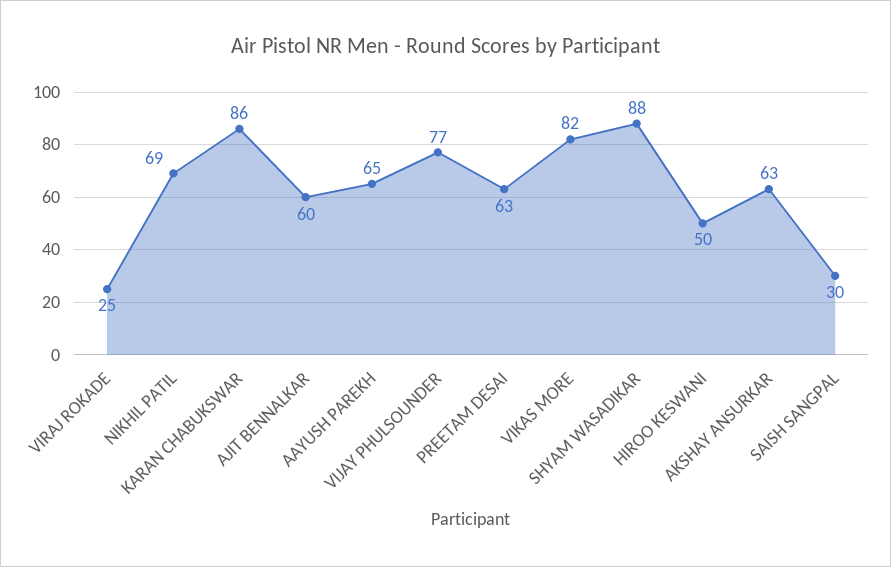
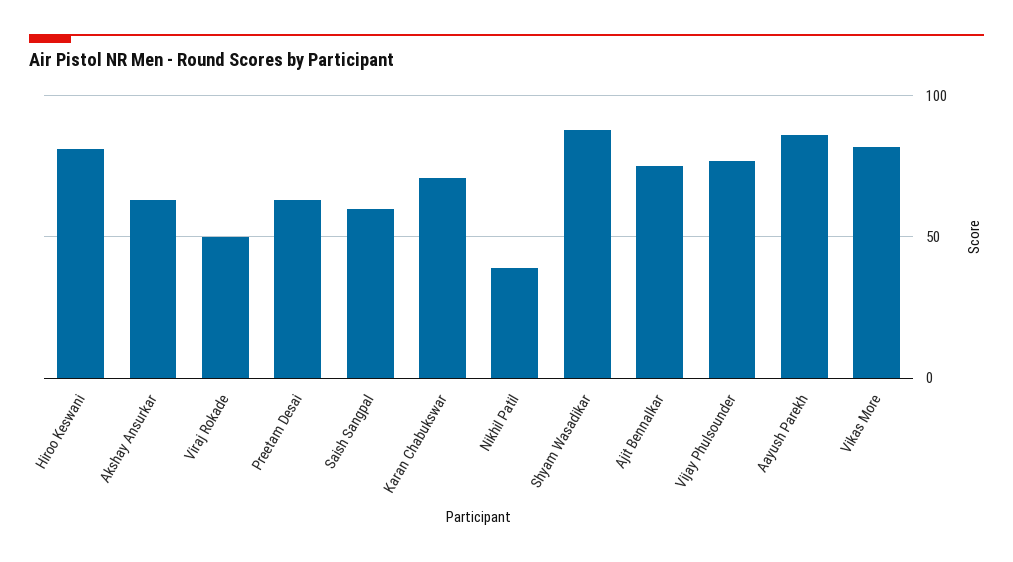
  {
-   "VIRAJ ROKADE": 25,
+   "VIRAJ ROKADE": 50,
-   "NIKHIL PATIL": 69,
+   "NIKHIL PATIL": 40,
-   "KARAN CHABUKSWAR": 86,
+   "KARAN CHABUKSWAR": 70,
-   "AJIT BENNALKAR": 60,
+   "AJIT BENNALKAR": 75,
-   "AAYUSH PAREKH": 65,
+   "AAYUSH PAREKH": 85,
    "VIJAY PHULSOUNDER": 77,
    "PREETAM DESAI": 63,
    "VIKAS MORE": 82,
    "SHYAM WASADIKAR": 88,
-   "HIROO KESWANI": 50,
+   "HIROO KESWANI": 80,
    "AKSHAY ANSURKAR": 63,
-   "SAISH SANGPAL": 30
+   "SAISH SANGPAL": 60
  }

